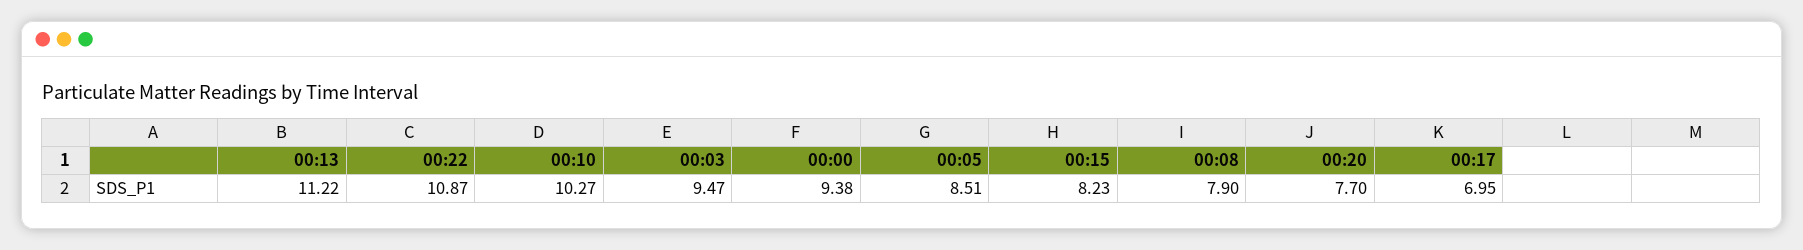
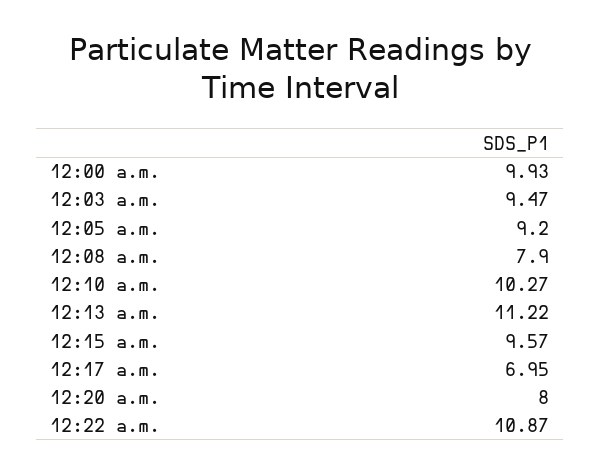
  {
    "00:13": 11.22,
    "00:22": 10.87,
    "00:10": 10.27,
    "00:03": 9.47,
-   "00:00": 9.38,
+   "00:00": 9.93,
-   "00:05": 8.51,
+   "00:05": 9.2,
-   "00:15": 8.23,
+   "00:15": 9.57,
    "00:08": 7.9,
-   "00:20": 7.7,
+   "00:20": 8,
    "00:17": 6.95
  }

